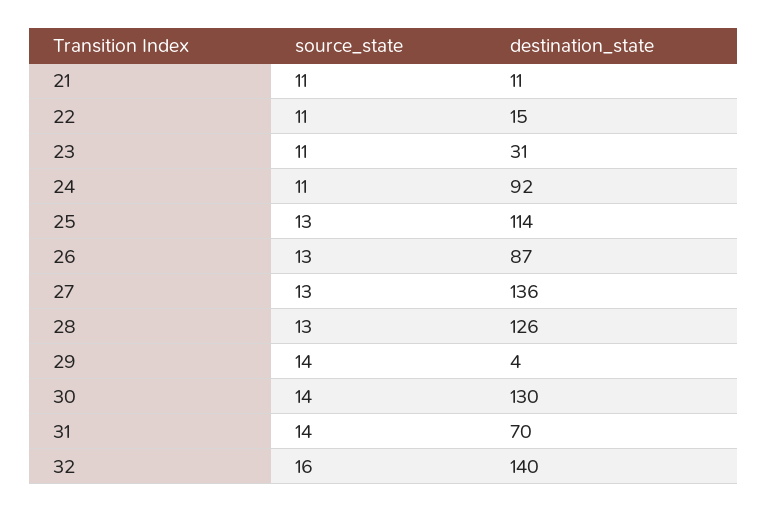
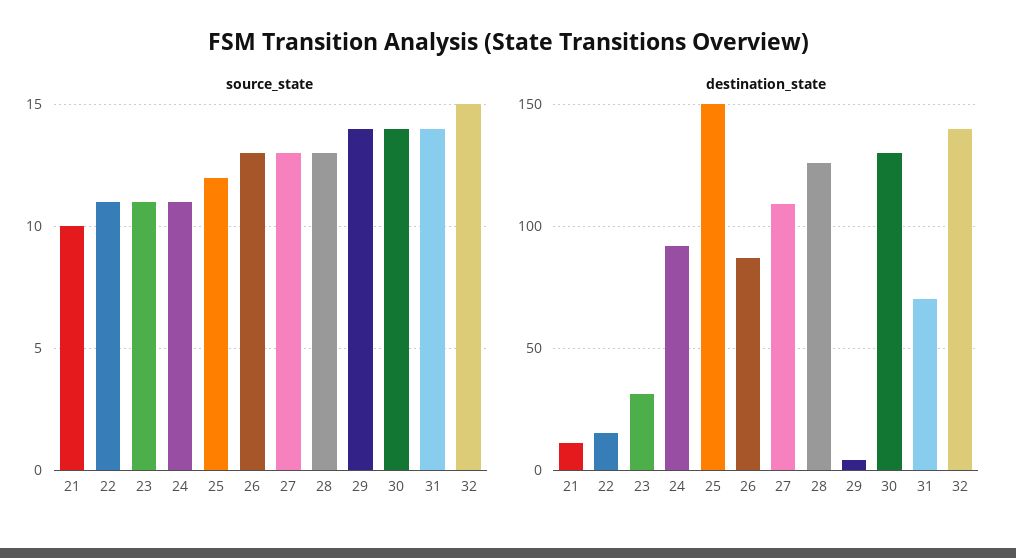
  {
    "source_state": {
-     "21": 11,
+     "21": 10,
      "22": 11,
      "23": 11,
      "24": 11,
-     "25": 13,
+     "25": 12,
      "26": 13,
      "27": 13,
      "28": 13,
      "29": 14,
      "30": 14,
      "31": 14,
-     "32": 16
+     "32": 15
    },
    "destination_state": {
      "21": 11,
      "22": 15,
      "23": 31,
      "24": 92,
-     "25": 114,
+     "25": 150,
      "26": 87,
-     "27": 136,
+     "27": 110,
      "28": 126,
      "29": 4,
      "30": 130,
      "31": 70,
      "32": 140
    }
  }

